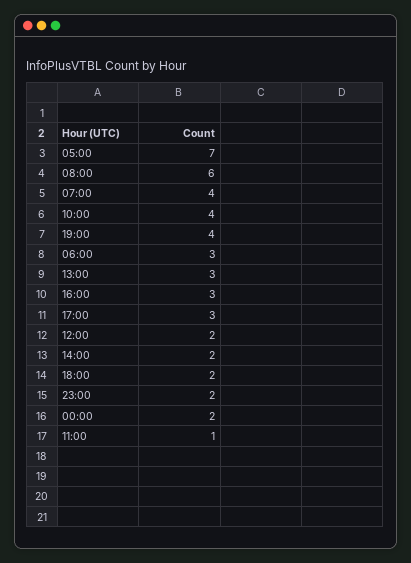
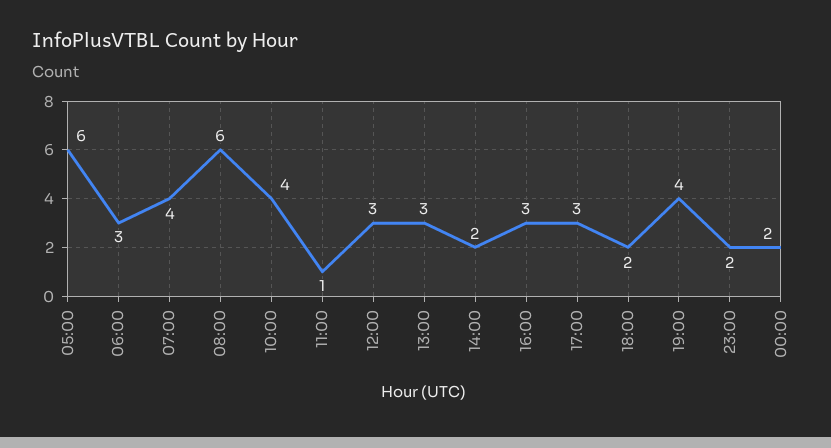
  {
-   "05:00": 7,
+   "05:00": 6,
    "08:00": 6,
    "07:00": 4,
    "10:00": 4,
    "19:00": 4,
    "06:00": 3,
    "13:00": 3,
    "16:00": 3,
    "17:00": 3,
-   "12:00": 2,
+   "12:00": 3,
    "14:00": 2,
    "18:00": 2,
    "23:00": 2,
    "00:00": 2,
    "11:00": 1
  }

